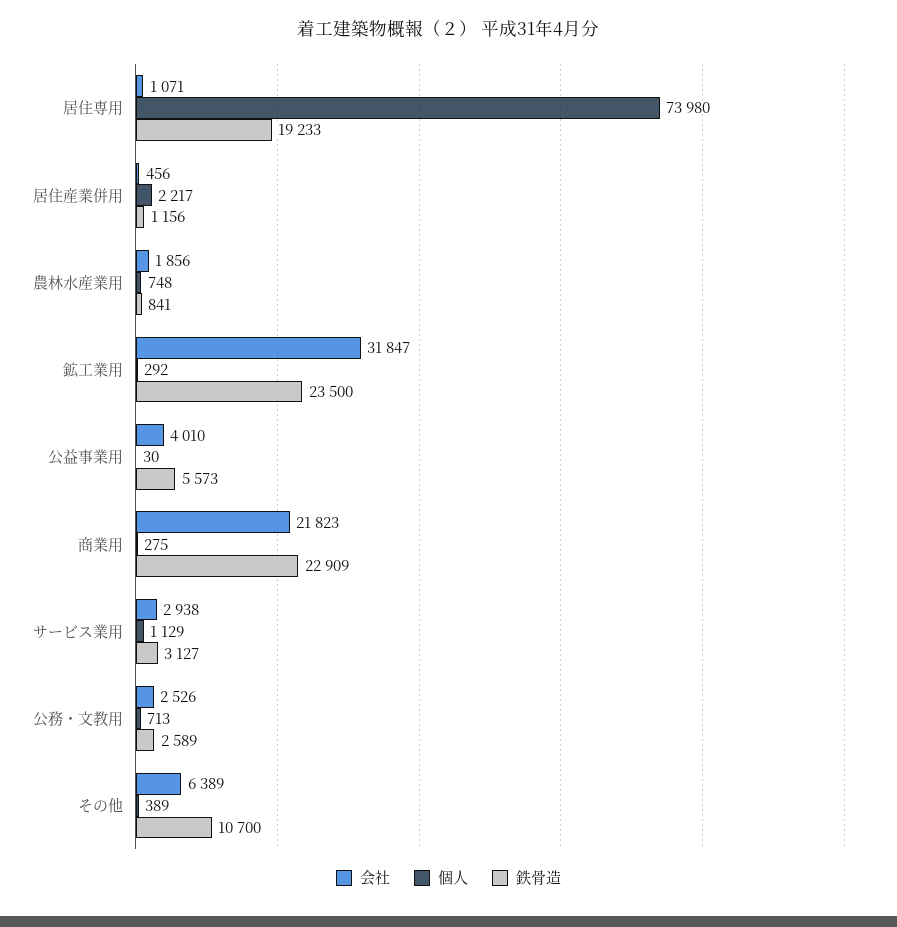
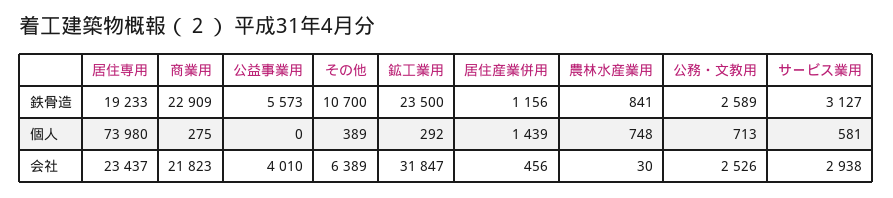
  {
    "会社": {
-     "居住専用": 1071,
+     "居住専用": 23437,
      "居住産業併用": 456,
-     "農林水産業用": 1856,
+     "農林水産業用": 30,
      "鉱工業用": 31847,
      "公益事業用": 4010,
      "商業用": 21823,
      "サービス業用": 2938,
      "公務・文教用": 2526,
      "その他": 6389
    },
    "個人": {
      "居住専用": 73980,
-     "居住産業併用": 2217,
+     "居住産業併用": 1439,
      "農林水産業用": 748,
      "鉱工業用": 292,
-     "公益事業用": 30,
+     "公益事業用": 0,
      "商業用": 275,
-     "サービス業用": 1129,
+     "サービス業用": 581,
      "公務・文教用": 713,
      "その他": 389
    },
    "鉄骨造": {
      "居住専用": 19233,
      "居住産業併用": 1156,
      "農林水産業用": 841,
      "鉱工業用": 23500,
      "公益事業用": 5573,
      "商業用": 22909,
      "サービス業用": 3127,
      "公務・文教用": 2589,
      "その他": 10700
    }
  }

